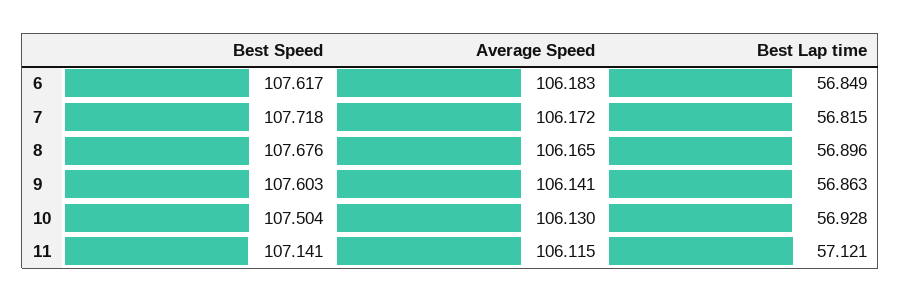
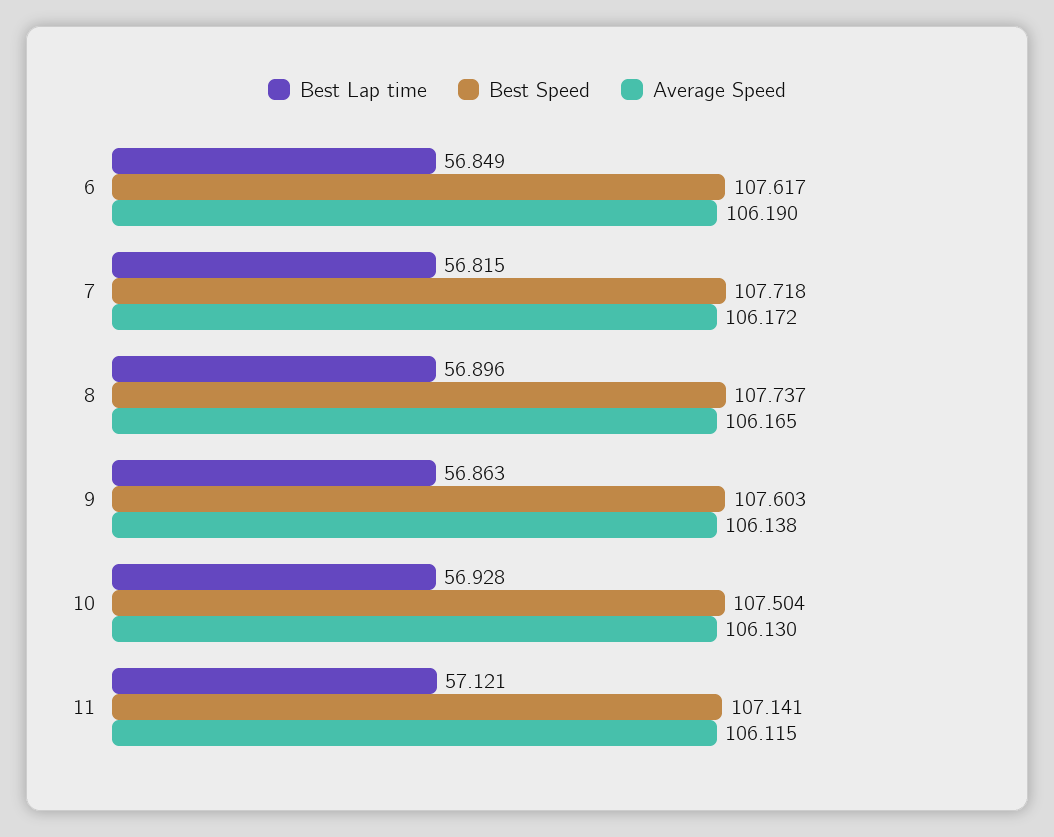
  {
    "Best Speed": {
      "6": 107.617,
      "7": 107.718,
-     "8": 107.676,
+     "8": 107.737,
      "9": 107.603,
      "10": 107.504,
      "11": 107.141
    },
    "Average Speed": {
-     "6": 106.183,
+     "6": 106.19,
      "7": 106.172,
      "8": 106.165,
-     "9": 106.141,
+     "9": 106.138,
      "10": 106.13,
      "11": 106.115
    },
    "Best Lap time": {
      "6": 56.849,
      "7": 56.815,
      "8": 56.896,
      "9": 56.863,
      "10": 56.928,
      "11": 57.121
    }
  }

